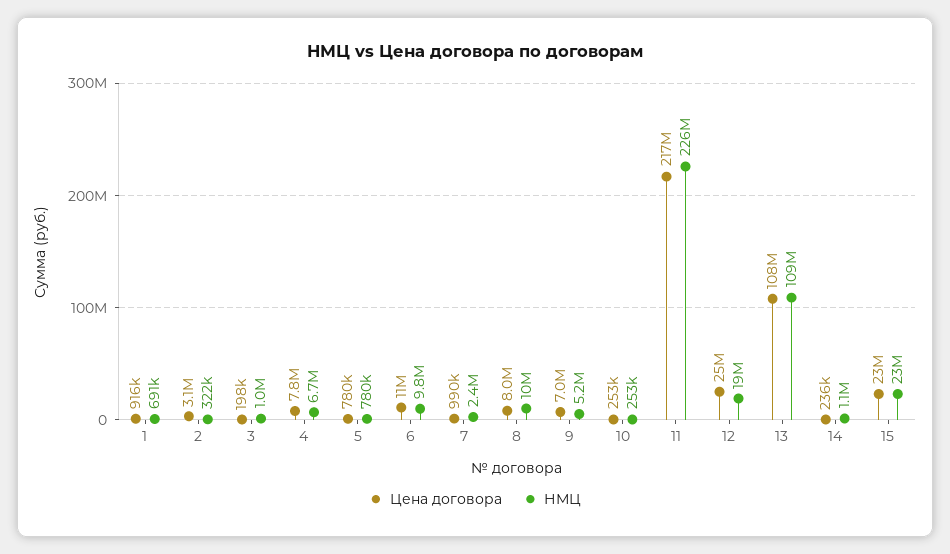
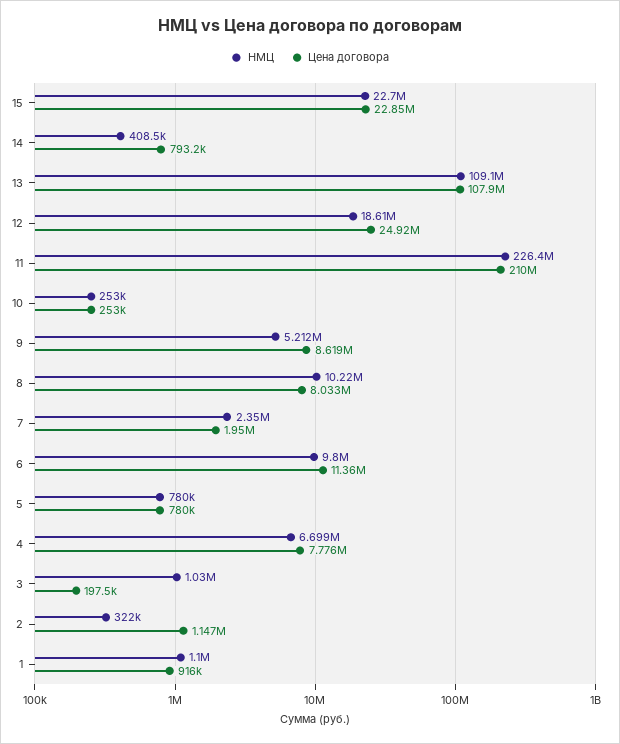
  {
    "Цена договора": {
      "1": 916000,
-     "2": 3100000,
+     "2": 1147000,
      "3": 197500,
      "4": 7776000,
      "5": 780000,
      "6": 11360000,
-     "7": 990000,
+     "7": 1950000,
      "8": 8033000,
-     "9": 7000000,
+     "9": 8619000,
      "10": 253000,
-     "11": 217000000,
+     "11": 210000000,
      "12": 24920000,
      "13": 107900000,
-     "14": 236000,
+     "14": 793200,
      "15": 22850000
    },
    "НМЦ": {
-     "1": 691000,
+     "1": 1100000,
      "2": 322000,
      "3": 1030000,
      "4": 6699000,
      "5": 780000,
      "6": 9800000,
      "7": 2350000,
      "8": 10220000,
      "9": 5212000,
      "10": 253000,
      "11": 226400000,
      "12": 18610000,
      "13": 109100000,
-     "14": 1100000,
+     "14": 408500,
      "15": 22700000
    }
  }

